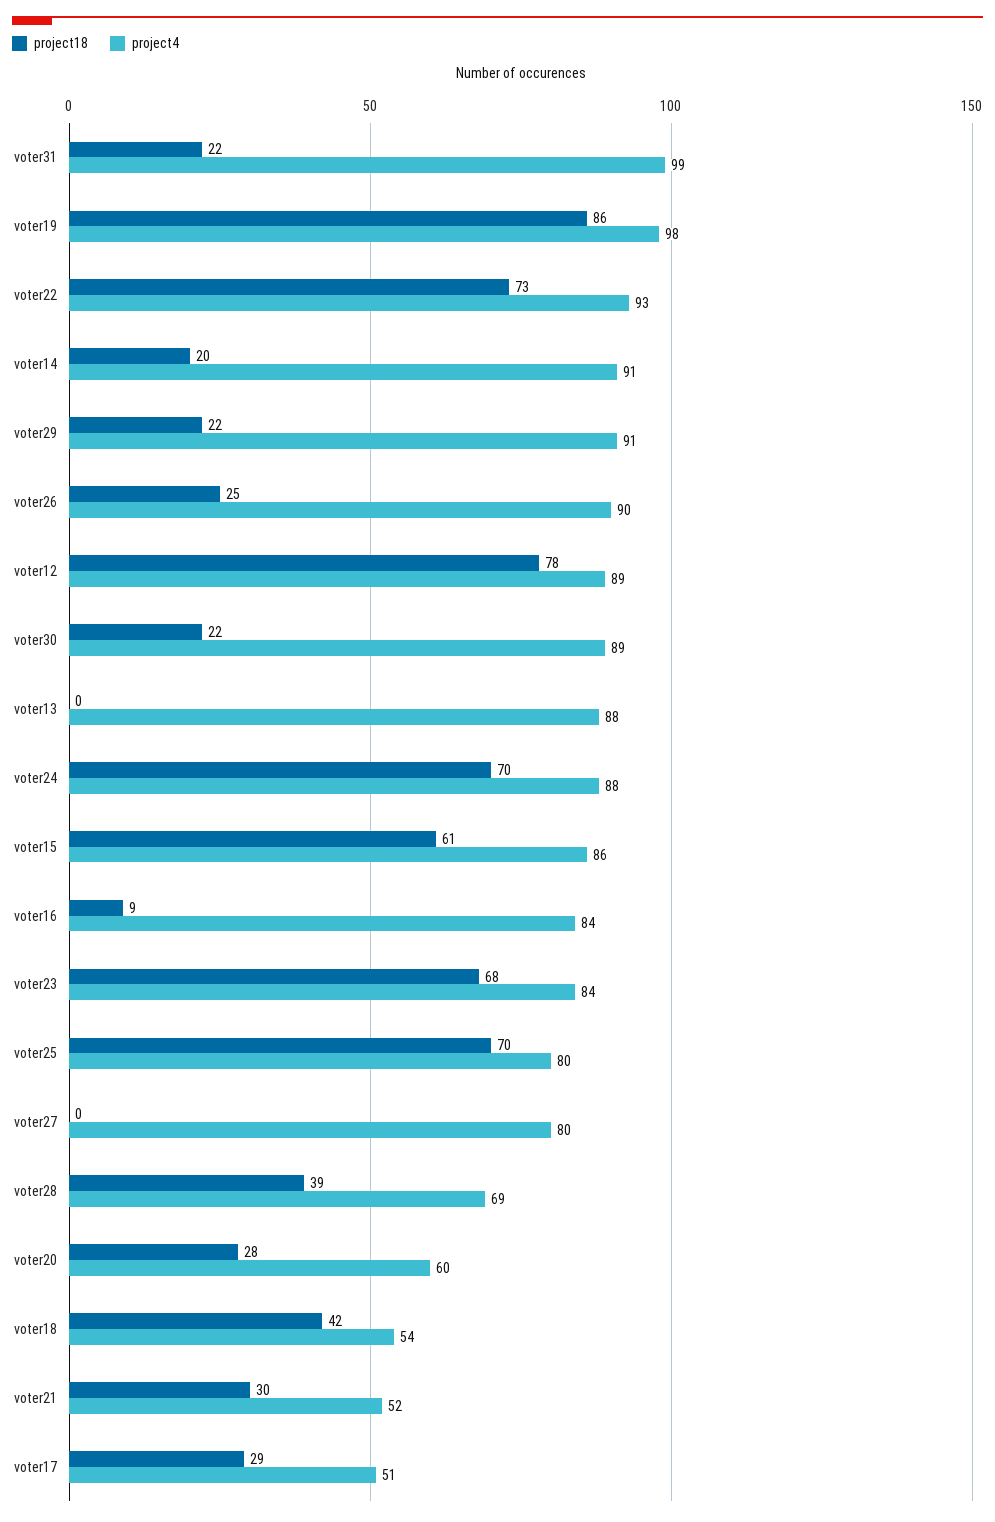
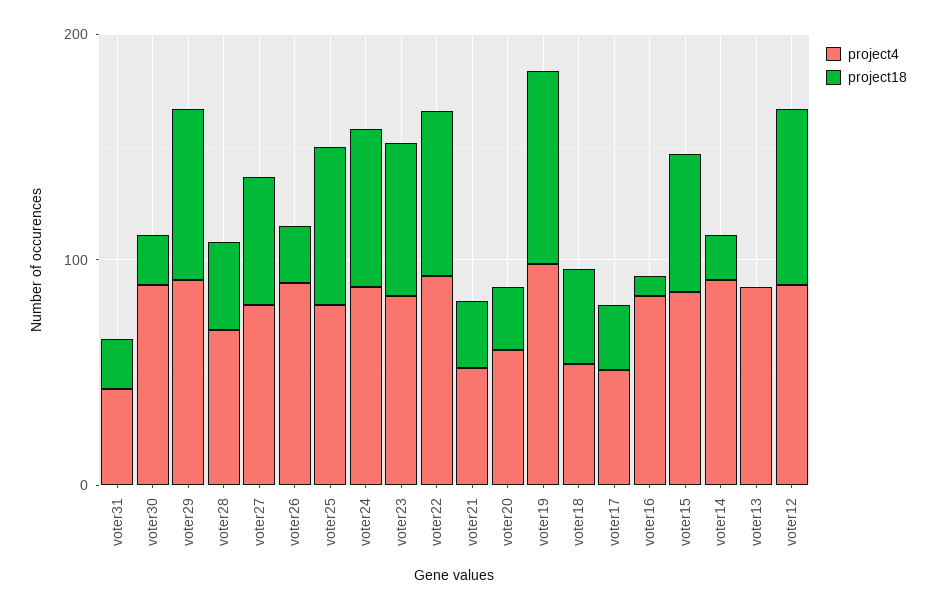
  {
    "project18": {
      "voter31": 22,
      "voter19": 86,
      "voter22": 73,
      "voter14": 20,
-     "voter29": 22,
+     "voter29": 80,
      "voter26": 25,
      "voter12": 78,
      "voter30": 22,
      "voter13": 0,
      "voter24": 70,
      "voter15": 61,
      "voter16": 9,
      "voter23": 68,
      "voter25": 70,
-     "voter27": 0,
+     "voter27": 60,
      "voter28": 39,
      "voter20": 28,
      "voter18": 42,
      "voter21": 30,
      "voter17": 29
    },
    "project4": {
-     "voter31": 99,
+     "voter31": 40,
      "voter19": 98,
      "voter22": 93,
      "voter14": 91,
      "voter29": 91,
      "voter26": 90,
      "voter12": 89,
      "voter30": 89,
      "voter13": 88,
      "voter24": 88,
      "voter15": 86,
      "voter16": 84,
      "voter23": 84,
      "voter25": 80,
      "voter27": 80,
      "voter28": 69,
      "voter20": 60,
      "voter18": 54,
      "voter21": 52,
      "voter17": 51
    }
  }

